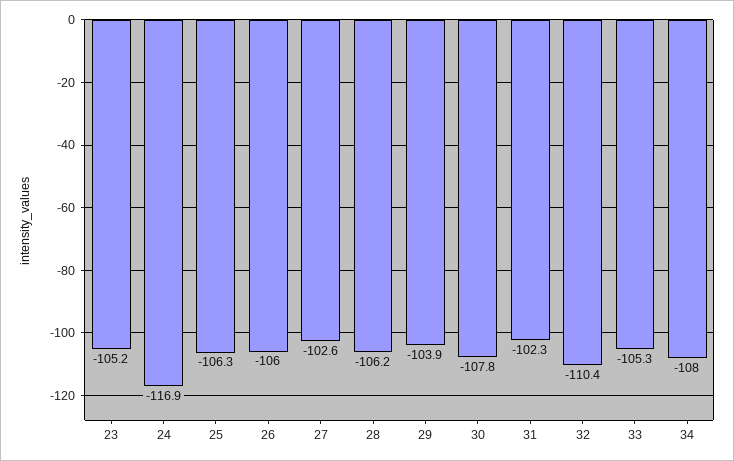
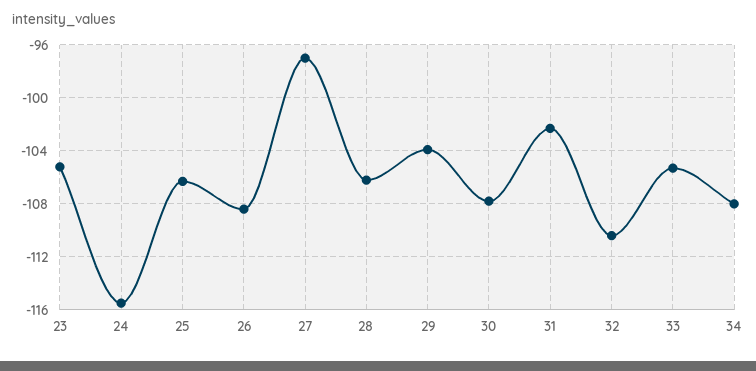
  {
    "23": -105.2,
-   "24": -116.9,
+   "24": -115.5,
    "25": -106.3,
-   "26": -106,
+   "26": -108.5,
-   "27": -102.6,
+   "27": -97,
    "28": -106.2,
    "29": -103.9,
    "30": -107.8,
    "31": -102.3,
    "32": -110.4,
    "33": -105.3,
    "34": -108
  }

